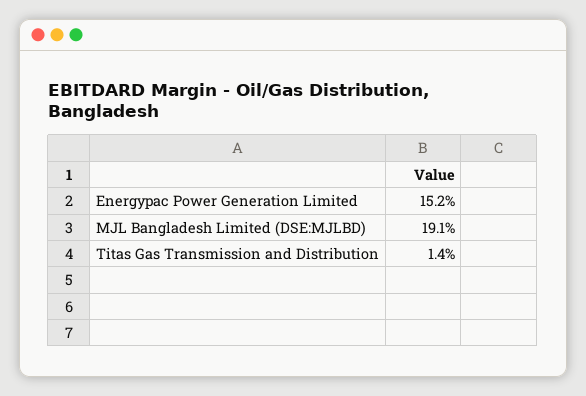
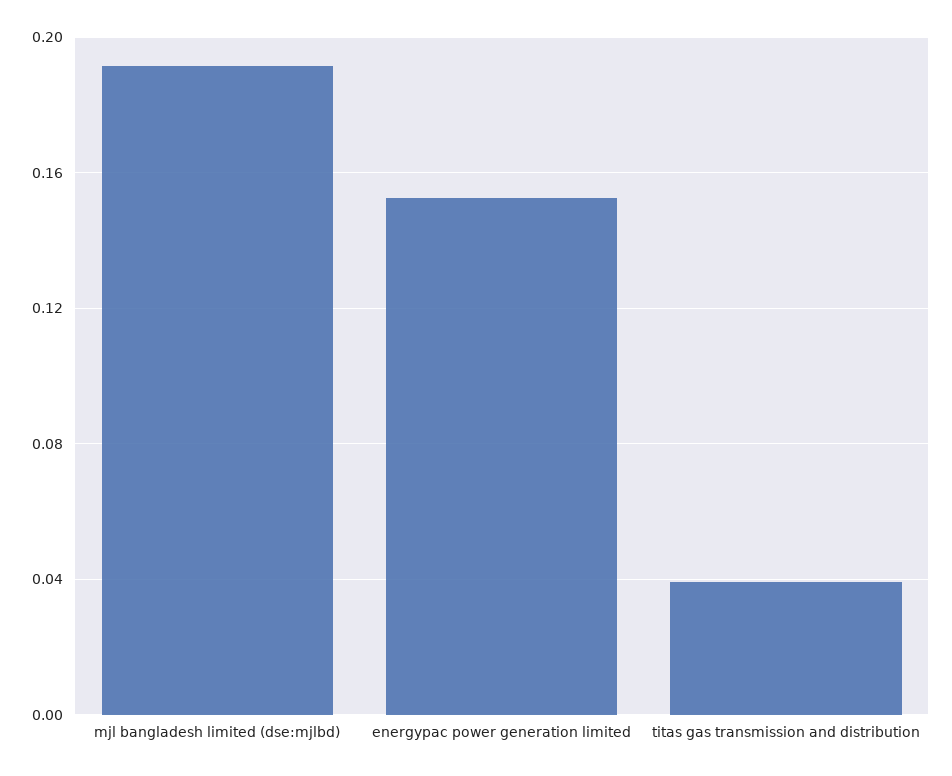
  {
    "Energypac Power Generation Limited": 0.152,
    "MJL Bangladesh Limited (DSE:MJLBD)": 0.191,
-   "Titas Gas Transmission and Distribution": 0.014
+   "Titas Gas Transmission and Distribution": 0.04
  }

